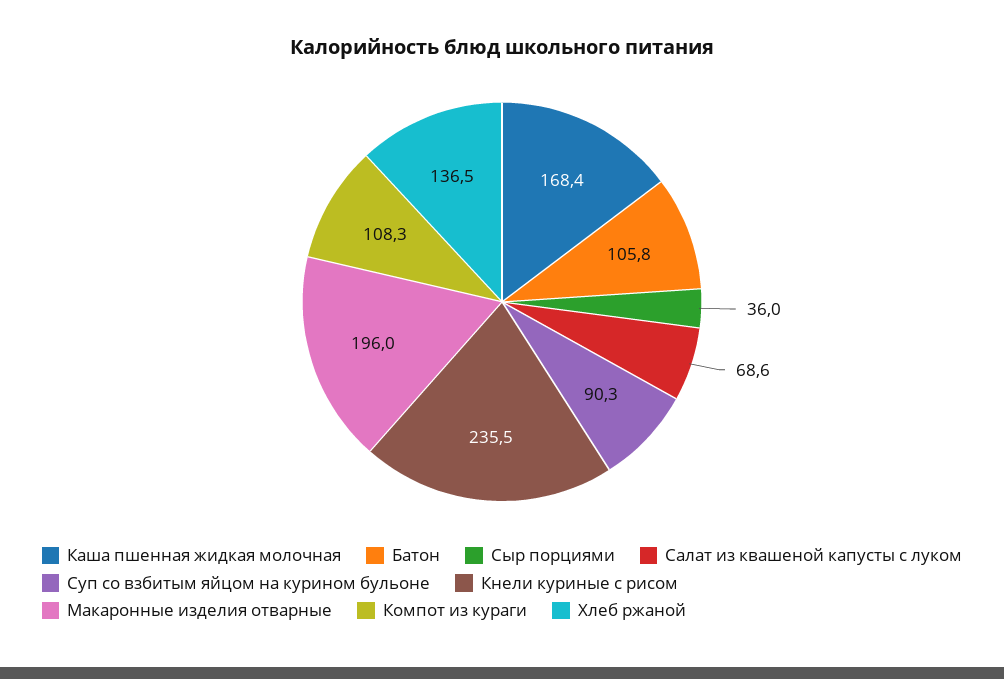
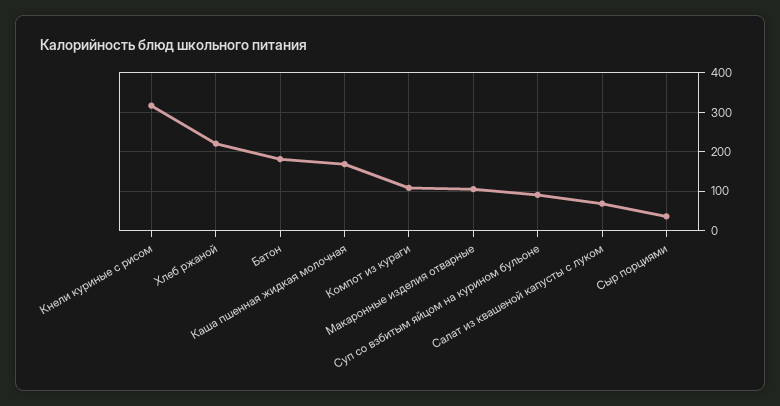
  {
    "Каша пшенная жидкая молочная": 168.4,
-   "Батон": 105.8,
+   "Батон": 180,
    "Сыр порциями": 36,
    "Салат из квашеной капусты с луком": 68.6,
    "Суп со взбитым яйцом на курином бульоне": 90.3,
-   "Кнели куриные с рисом": 235.5,
+   "Кнели куриные с рисом": 320,
-   "Макаронные изделия отварные": 196,
+   "Макаронные изделия отварные": 100,
    "Компот из кураги": 108.3,
-   "Хлеб ржаной": 136.5
+   "Хлеб ржаной": 220
  }

